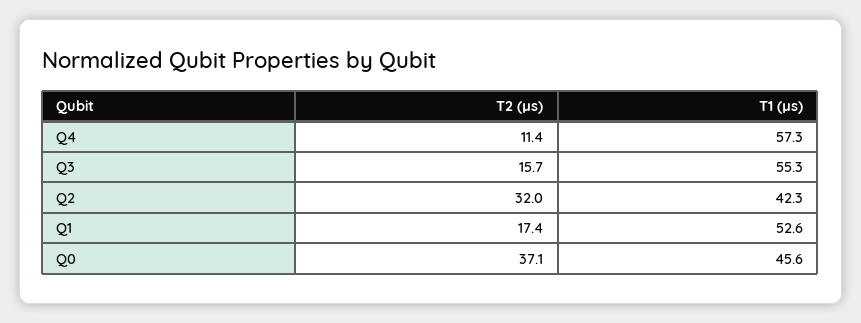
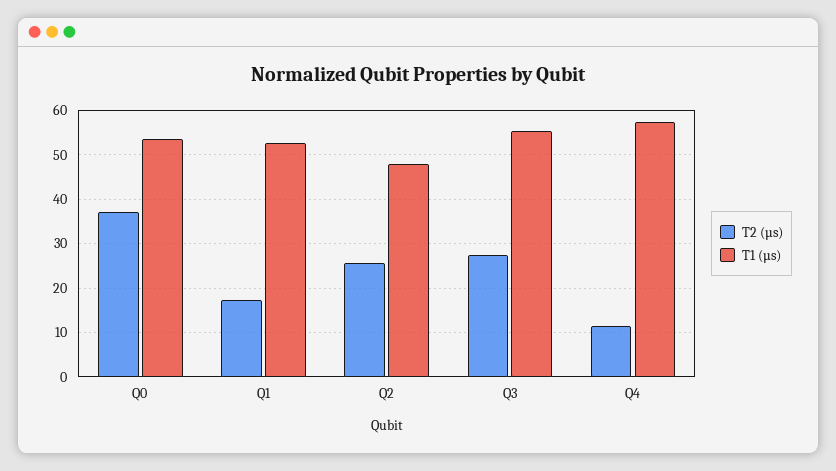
  {
    "T2 (µs)": {
      "Q4": 11.4,
-     "Q3": 15.7,
+     "Q3": 28,
-     "Q2": 32,
+     "Q2": 26,
      "Q1": 17.4,
      "Q0": 37.1
    },
    "T1 (µs)": {
      "Q4": 57.3,
      "Q3": 55.3,
-     "Q2": 42.3,
+     "Q2": 48,
      "Q1": 52.6,
-     "Q0": 45.6
+     "Q0": 54
    }
  }

